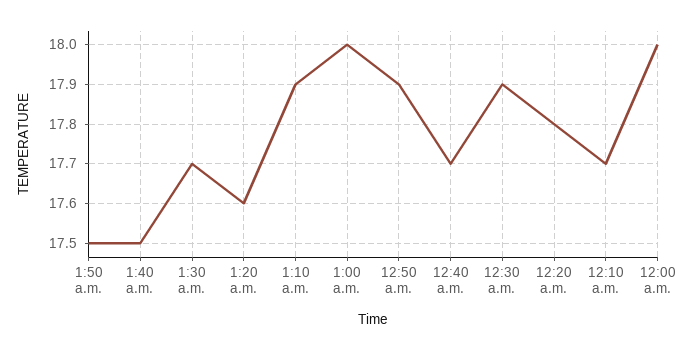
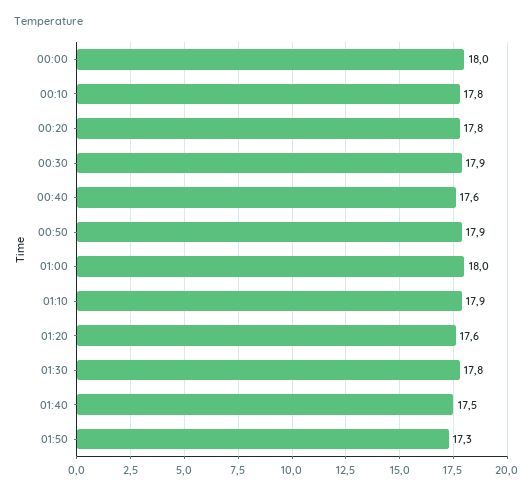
  {
-   "1:50 a.m.": 17.5,
+   "1:50 a.m.": 17.3,
    "1:40 a.m.": 17.5,
-   "1:30 a.m.": 17.7,
+   "1:30 a.m.": 17.8,
    "1:20 a.m.": 17.6,
    "1:10 a.m.": 17.9,
    "1:00 a.m.": 18,
    "12:50 a.m.": 17.9,
-   "12:40 a.m.": 17.7,
+   "12:40 a.m.": 17.6,
    "12:30 a.m.": 17.9,
    "12:20 a.m.": 17.8,
-   "12:10 a.m.": 17.7,
+   "12:10 a.m.": 17.8,
    "12:00 a.m.": 18
  }

